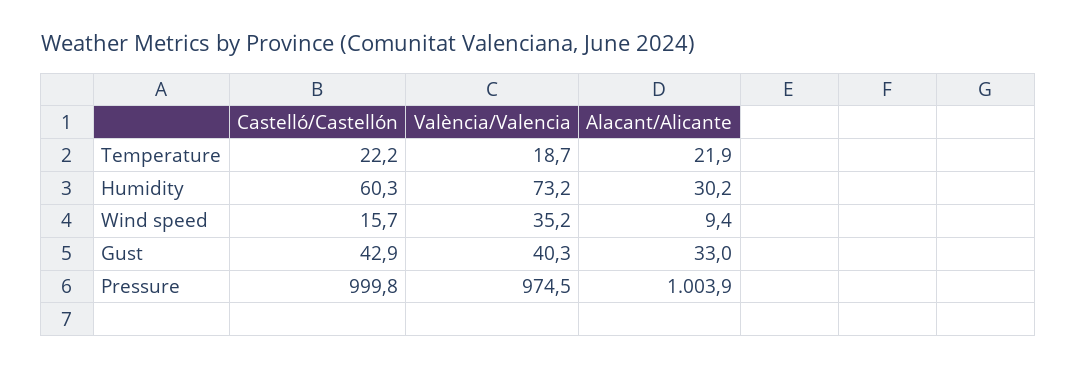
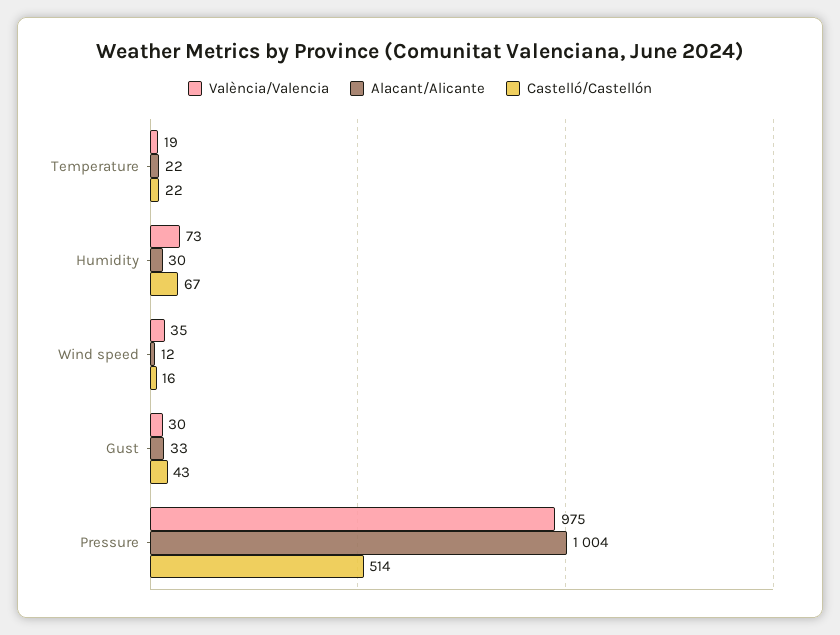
  {
    "Castelló/Castellón": {
      "Temperature": 22.2,
-     "Humidity": 60.3,
+     "Humidity": 67,
      "Wind speed": 15.7,
      "Gust": 42.9,
-     "Pressure": 999.8
+     "Pressure": 514
    },
    "València/Valencia": {
      "Temperature": 18.7,
      "Humidity": 73.2,
      "Wind speed": 35.2,
-     "Gust": 40.3,
+     "Gust": 30,
      "Pressure": 974.5
    },
    "Alacant/Alicante": {
      "Temperature": 21.9,
      "Humidity": 30.2,
-     "Wind speed": 9.4,
+     "Wind speed": 12,
      "Gust": 33,
      "Pressure": 1003.9
    }
  }

